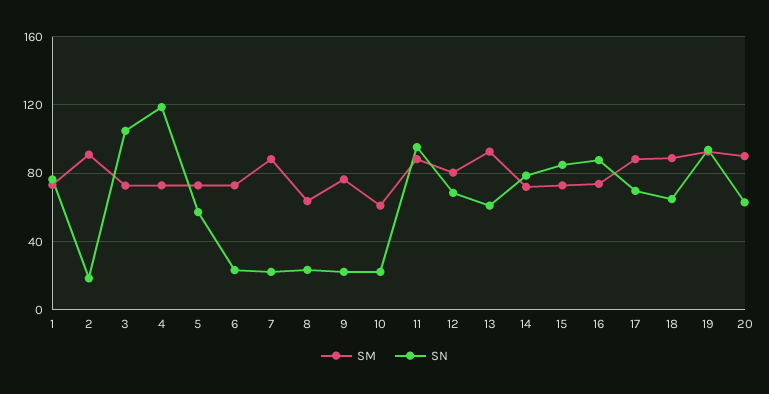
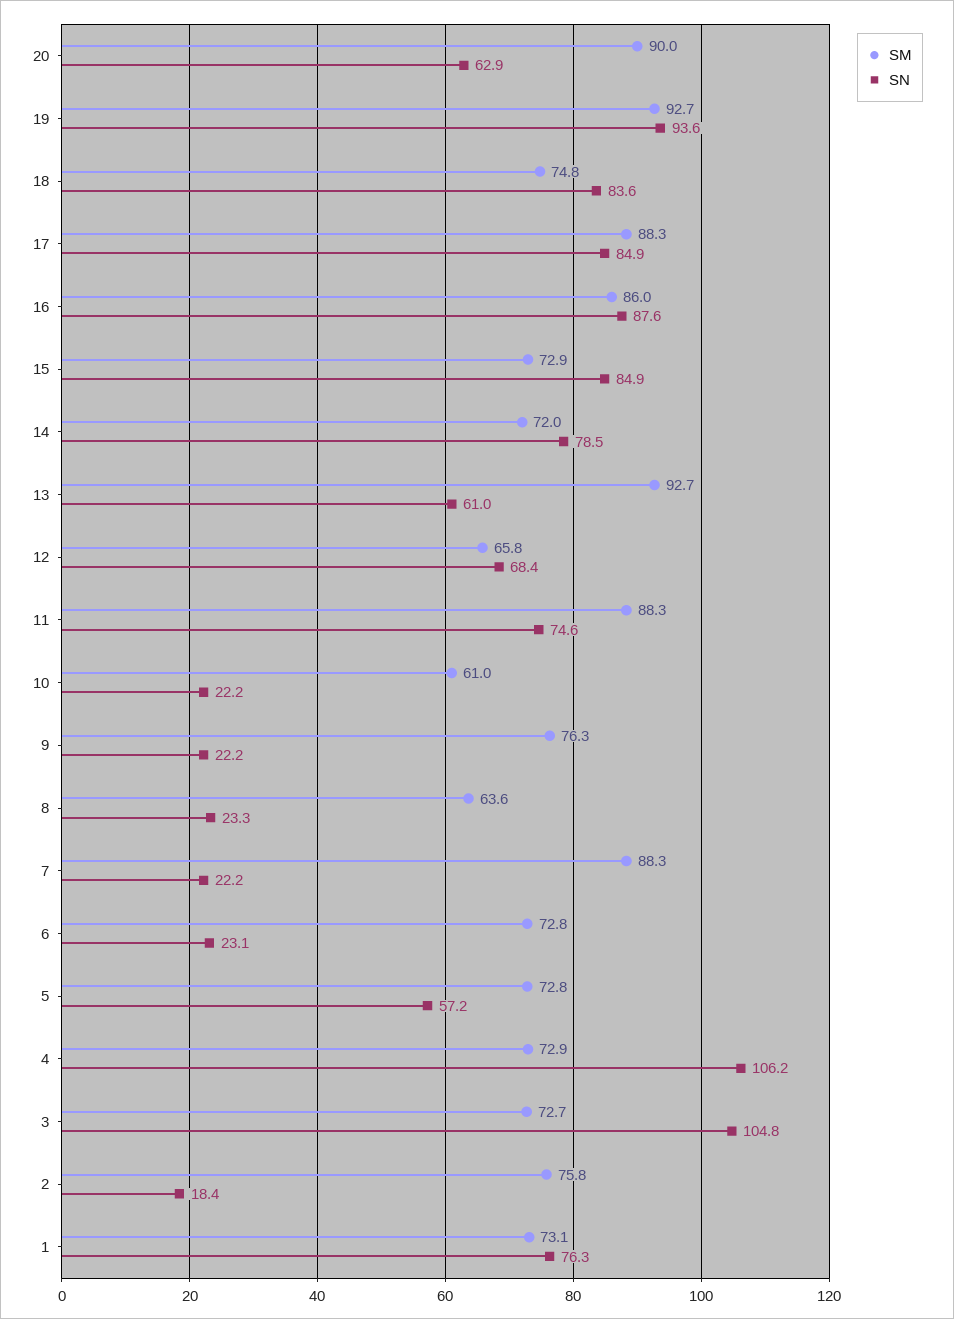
  {
    "SM": {
      "1": 73.1,
-     "2": 90,
+     "2": 75.8,
      "3": 72.7,
      "4": 72.9,
      "5": 72.8,
      "6": 72.8,
      "7": 88.3,
      "8": 63.6,
      "9": 76.3,
      "10": 61,
      "11": 88.3,
-     "12": 80,
+     "12": 65.8,
      "13": 92.7,
      "14": 72,
      "15": 72.9,
-     "16": 75,
+     "16": 86,
      "17": 88.3,
-     "18": 90,
+     "18": 74.8,
      "19": 92.7,
      "20": 90
    },
    "SN": {
      "1": 76.3,
      "2": 18.4,
      "3": 104.8,
-     "4": 120,
+     "4": 106.2,
      "5": 57.2,
      "6": 23.1,
      "7": 22.2,
      "8": 23.3,
      "9": 22.2,
      "10": 22.2,
-     "11": 95,
+     "11": 74.6,
      "12": 68.4,
      "13": 61,
      "14": 78.5,
      "15": 84.9,
      "16": 87.6,
-     "17": 70,
+     "17": 84.9,
-     "18": 65,
+     "18": 83.6,
      "19": 93.6,
      "20": 62.9
    }
  }

